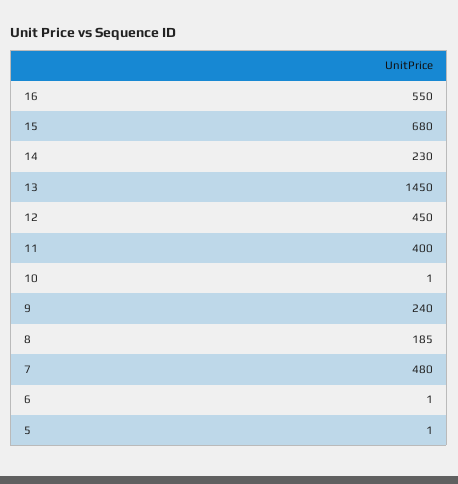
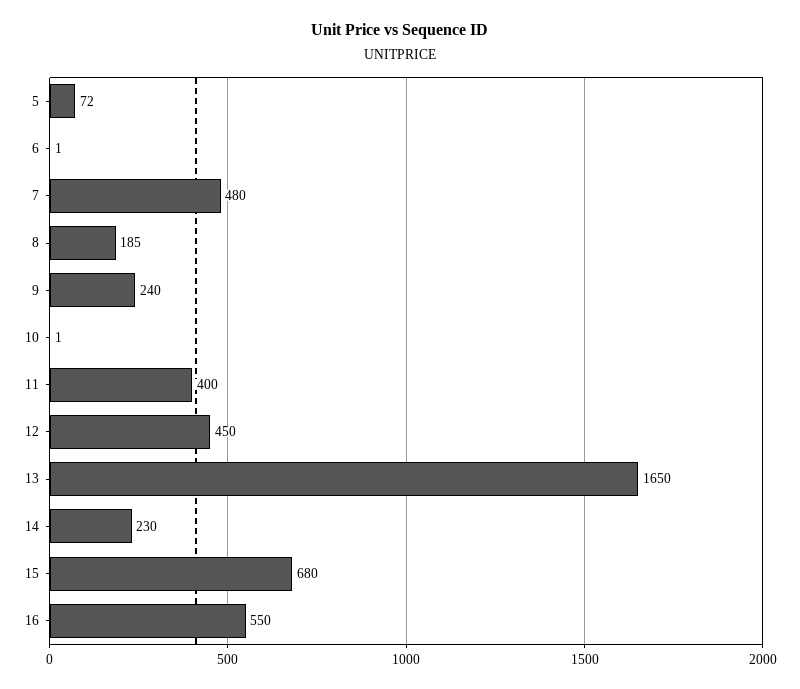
  {
    "16": 550,
    "15": 680,
    "14": 230,
-   "13": 1450,
+   "13": 1650,
    "12": 450,
    "11": 400,
    "10": 1,
    "9": 240,
    "8": 185,
    "7": 480,
    "6": 1,
-   "5": 1
+   "5": 72
  }

